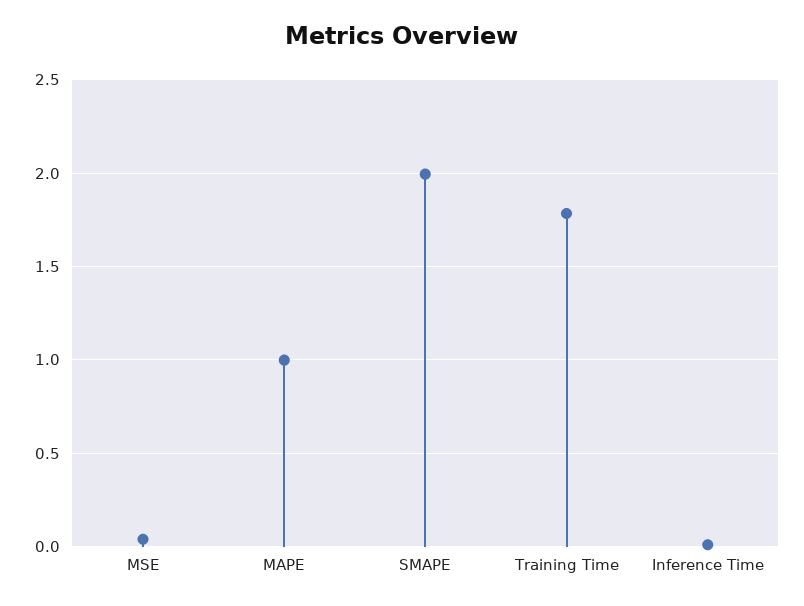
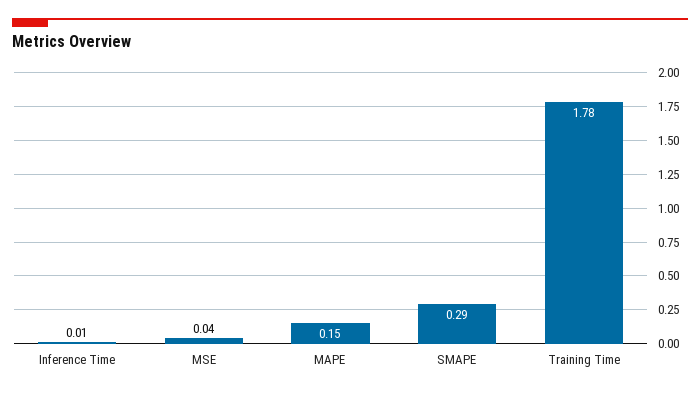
  {
    "MSE": 0.04,
-   "MAPE": 1,
+   "MAPE": 0.15,
-   "SMAPE": 2,
+   "SMAPE": 0.29,
    "Training Time": 1.78,
    "Inference Time": 0.01
  }

